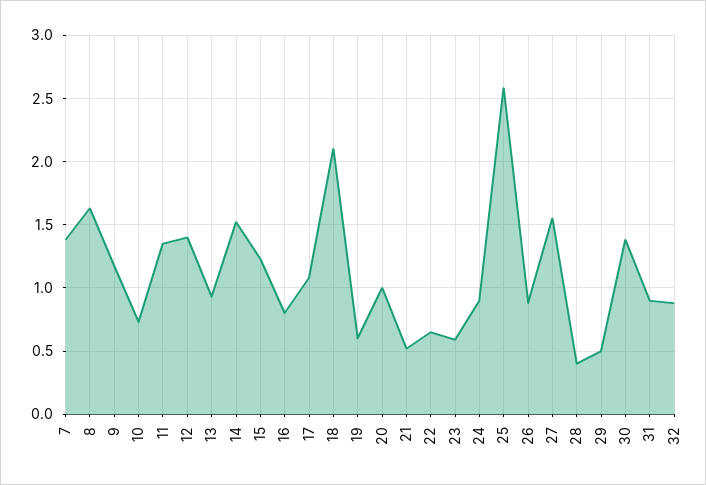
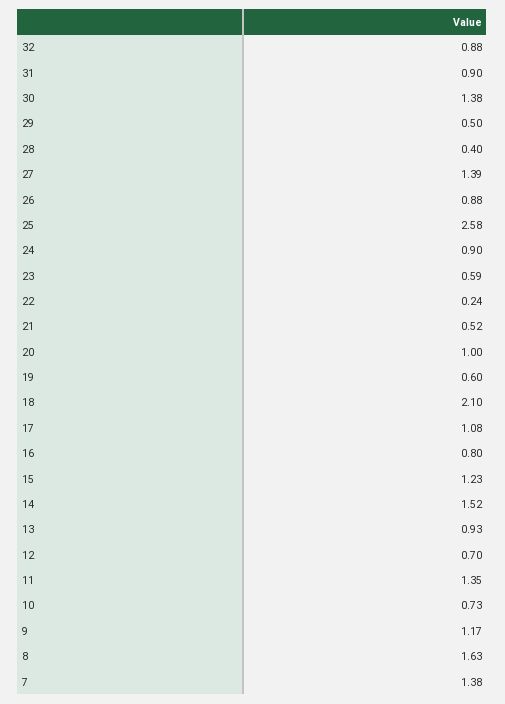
  {
    "7": 1.38,
    "8": 1.63,
    "9": 1.17,
    "10": 0.73,
    "11": 1.35,
-   "12": 1.4,
+   "12": 0.7,
    "13": 0.93,
    "14": 1.52,
    "15": 1.23,
    "16": 0.8,
    "17": 1.08,
    "18": 2.1,
    "19": 0.6,
    "20": 1,
    "21": 0.52,
-   "22": 0.65,
+   "22": 0.24,
    "23": 0.59,
    "24": 0.9,
    "25": 2.58,
    "26": 0.88,
-   "27": 1.55,
+   "27": 1.39,
    "28": 0.4,
    "29": 0.5,
    "30": 1.38,
    "31": 0.9,
    "32": 0.88
  }

